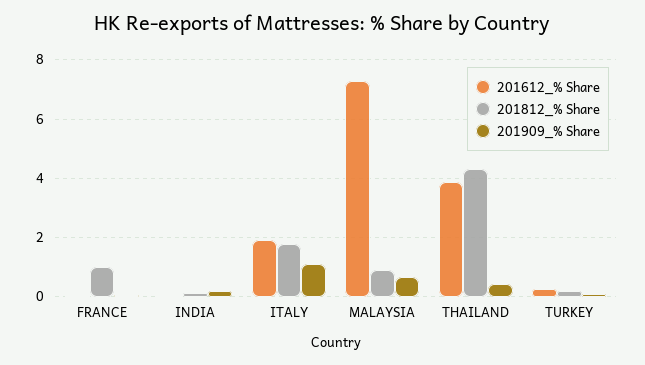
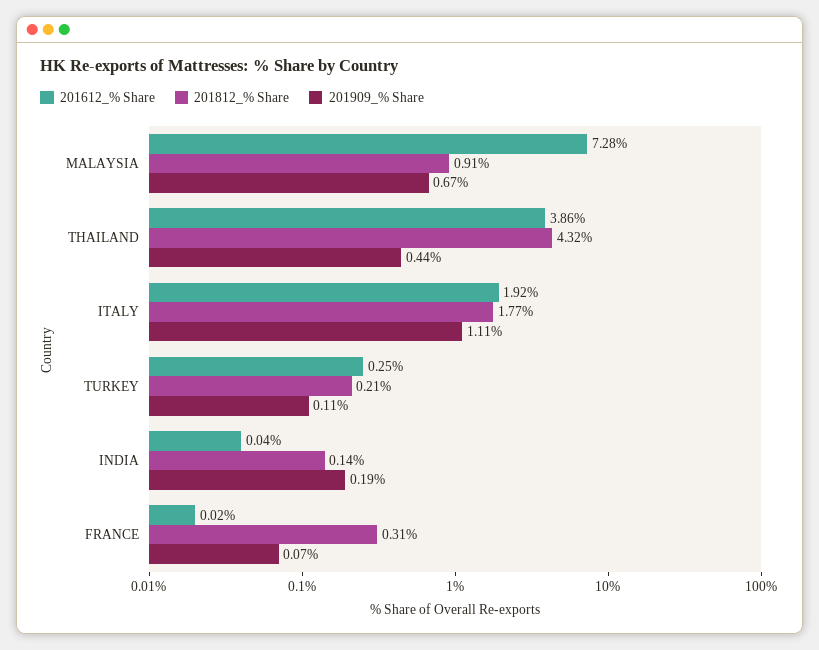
  {
    "201612_% Share": {
      "FRANCE": 0.02,
      "INDIA": 0.04,
      "ITALY": 1.92,
      "MALAYSIA": 7.28,
      "THAILAND": 3.86,
      "TURKEY": 0.25
    },
    "201812_% Share": {
-     "FRANCE": 1,
+     "FRANCE": 0.31,
      "INDIA": 0.14,
      "ITALY": 1.77,
      "MALAYSIA": 0.91,
      "THAILAND": 4.32,
      "TURKEY": 0.21
    },
    "201909_% Share": {
      "FRANCE": 0.07,
      "INDIA": 0.19,
      "ITALY": 1.11,
      "MALAYSIA": 0.67,
      "THAILAND": 0.44,
      "TURKEY": 0.11
    }
  }

